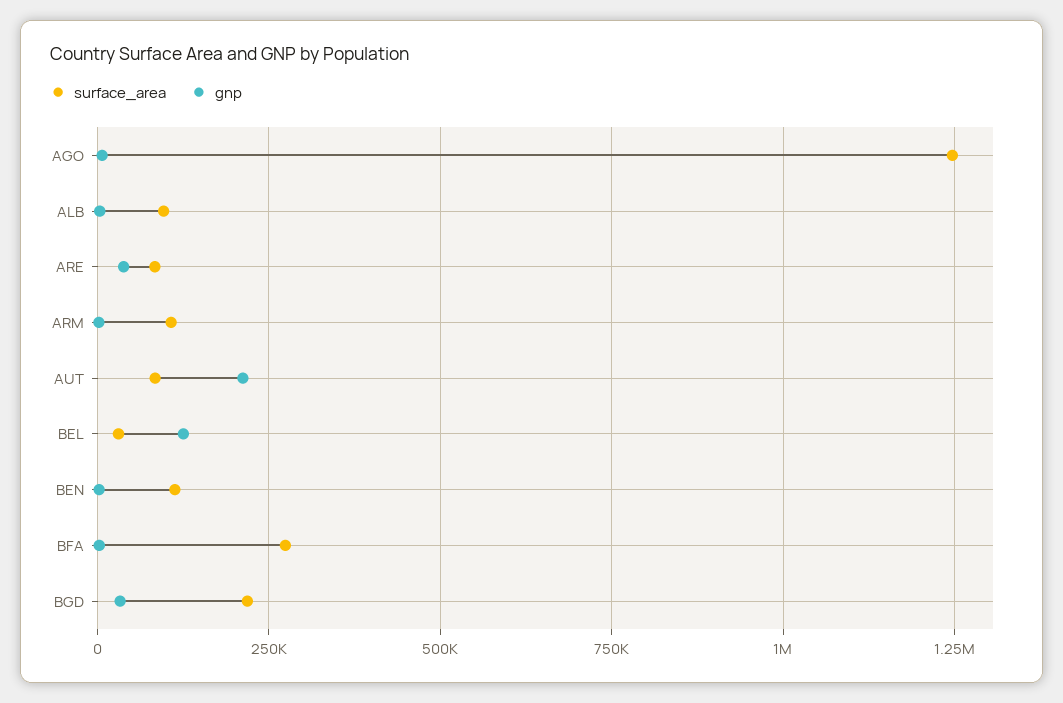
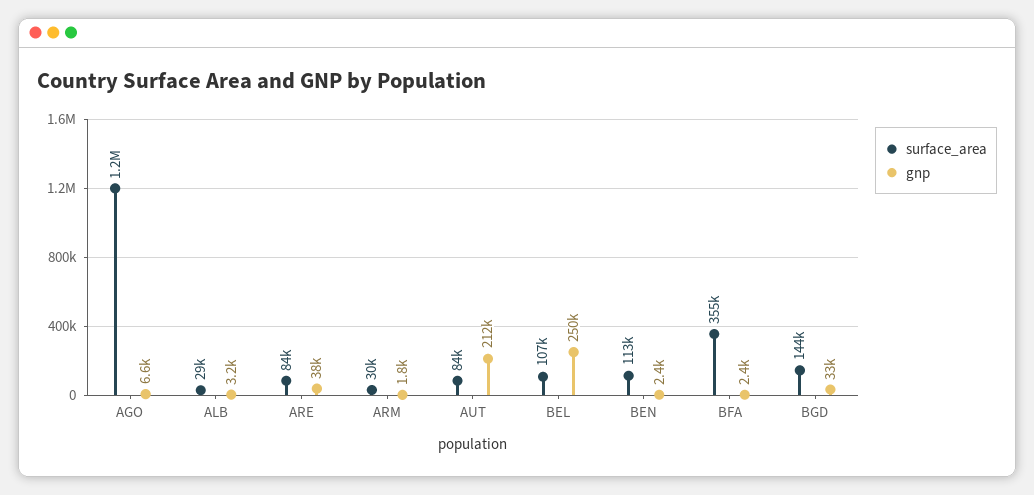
  {
    "surface_area": {
      "AGO": 1200000,
-     "ALB": 100000,
+     "ALB": 29000,
      "ARE": 84000,
-     "ARM": 100000,
+     "ARM": 30000,
      "AUT": 84000,
-     "BEL": 25000,
+     "BEL": 107000,
      "BEN": 113000,
-     "BFA": 275000,
+     "BFA": 355000,
-     "BGD": 225000
+     "BGD": 144000
    },
    "gnp": {
      "AGO": 6600,
      "ALB": 3200,
      "ARE": 38000,
      "ARM": 1800,
      "AUT": 212000,
-     "BEL": 125000,
+     "BEL": 250000,
      "BEN": 2400,
      "BFA": 2400,
      "BGD": 33000
    }
  }

